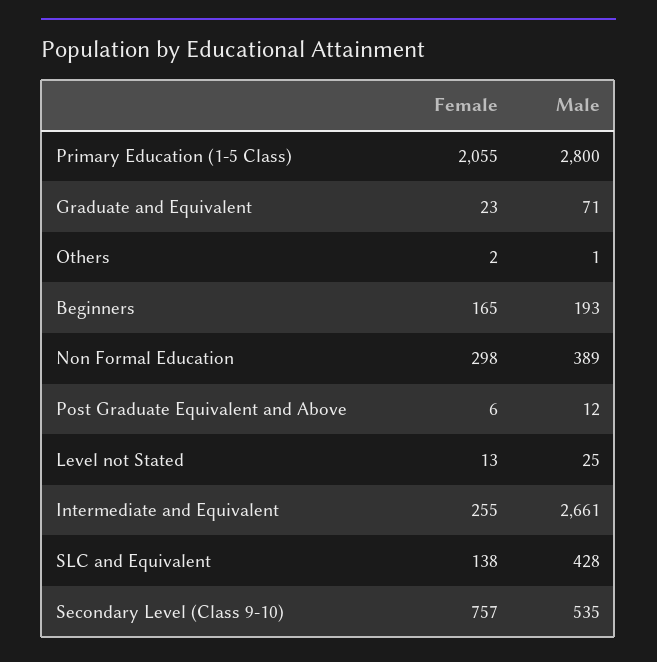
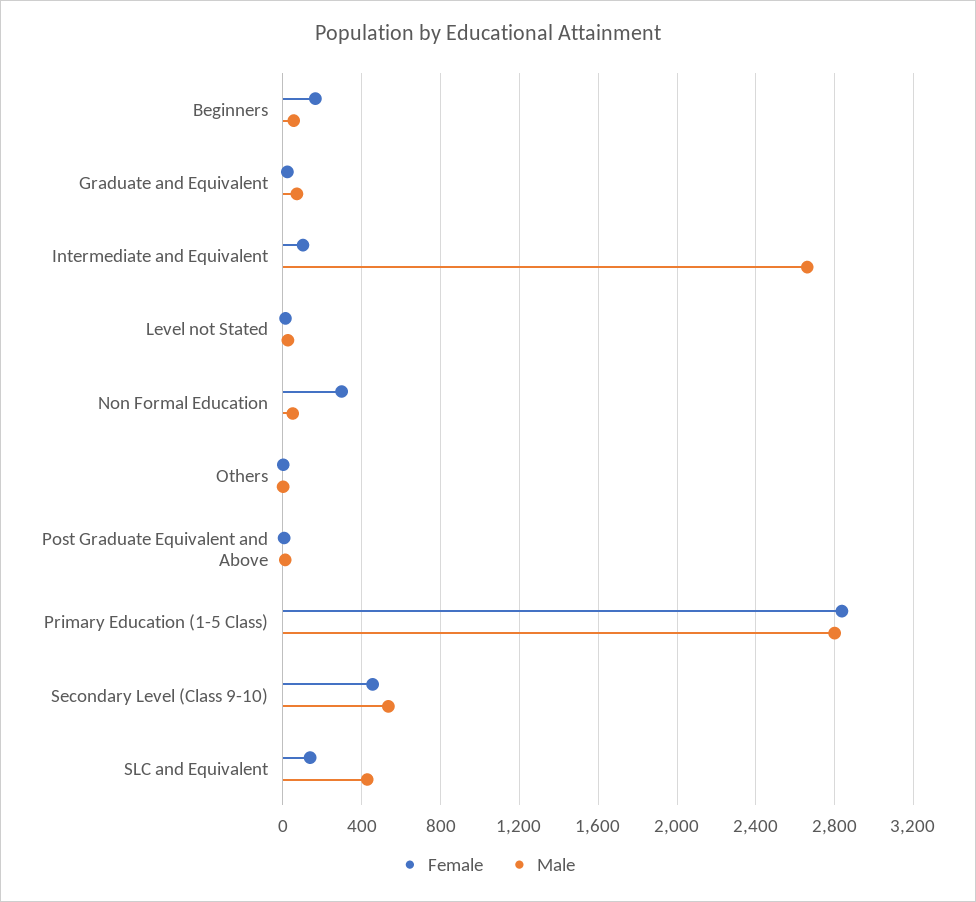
  {
    "Female": {
-     "Primary Education (1-5 Class)": 2055,
+     "Primary Education (1-5 Class)": 2850,
      "Graduate and Equivalent": 23,
      "Others": 2,
      "Beginners": 165,
      "Non Formal Education": 298,
      "Post Graduate Equivalent and Above": 6,
      "Level not Stated": 13,
-     "Intermediate and Equivalent": 255,
+     "Intermediate and Equivalent": 100,
      "SLC and Equivalent": 138,
-     "Secondary Level (Class 9-10)": 757
+     "Secondary Level (Class 9-10)": 450
    },
    "Male": {
      "Primary Education (1-5 Class)": 2800,
      "Graduate and Equivalent": 71,
      "Others": 1,
-     "Beginners": 193,
+     "Beginners": 50,
-     "Non Formal Education": 389,
+     "Non Formal Education": 50,
      "Post Graduate Equivalent and Above": 12,
      "Level not Stated": 25,
      "Intermediate and Equivalent": 2661,
      "SLC and Equivalent": 428,
      "Secondary Level (Class 9-10)": 535
    }
  }

